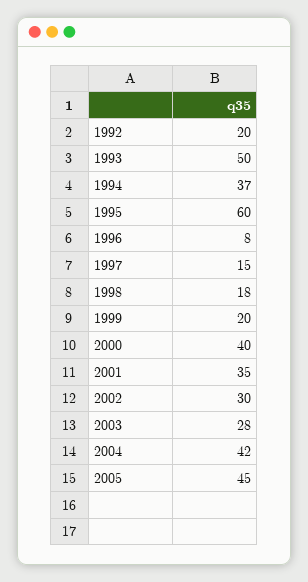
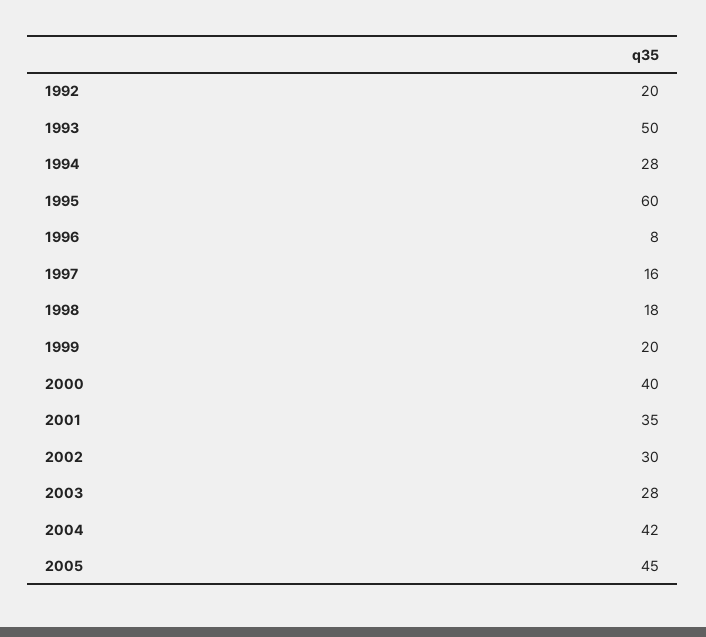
  {
    "1992": 20,
    "1993": 50,
-   "1994": 37,
+   "1994": 28,
    "1995": 60,
    "1996": 8,
-   "1997": 15,
+   "1997": 16,
    "1998": 18,
    "1999": 20,
    "2000": 40,
    "2001": 35,
    "2002": 30,
    "2003": 28,
    "2004": 42,
    "2005": 45
  }

